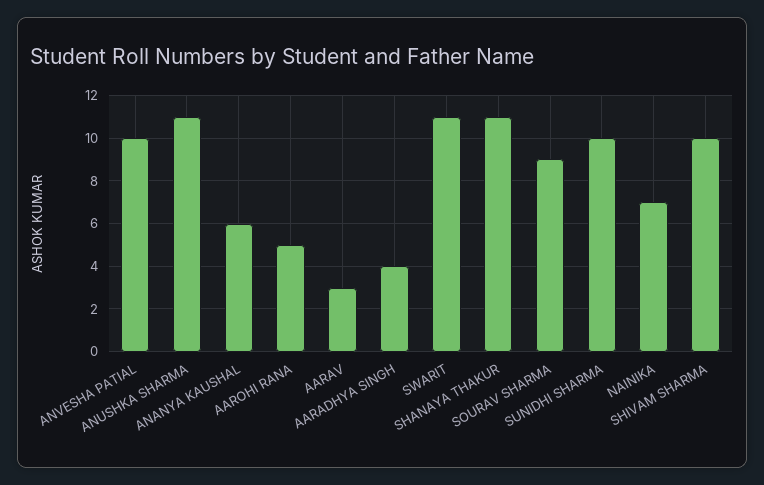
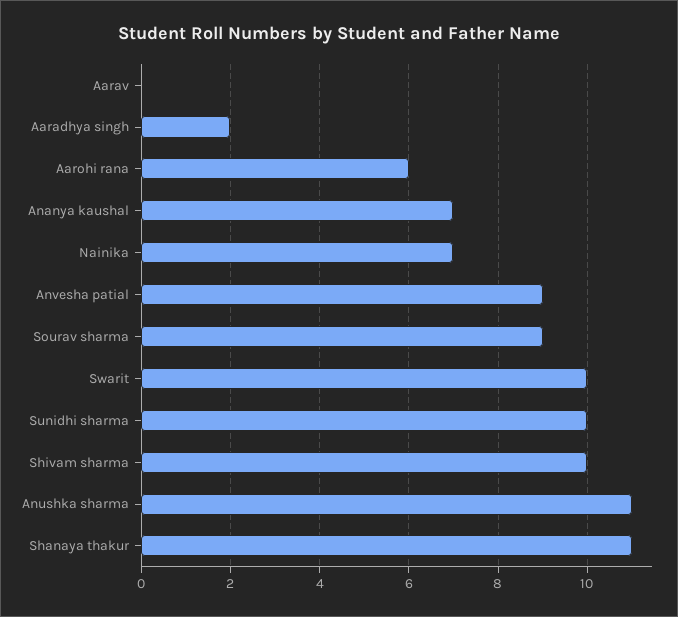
  {
-   "ANVESHA PATIAL": 10,
+   "ANVESHA PATIAL": 9,
    "ANUSHKA SHARMA": 11,
-   "ANANYA KAUSHAL": 6,
+   "ANANYA KAUSHAL": 7,
-   "AAROHI RANA": 5,
+   "AAROHI RANA": 6,
-   "AARAV": 3,
+   "AARAV": 0,
-   "AARADHYA SINGH": 4,
+   "AARADHYA SINGH": 2,
-   "SWARIT": 11,
+   "SWARIT": 10,
    "SHANAYA THAKUR": 11,
    "SOURAV SHARMA": 9,
    "SUNIDHI SHARMA": 10,
    "NAINIKA": 7,
    "SHIVAM SHARMA": 10
  }

